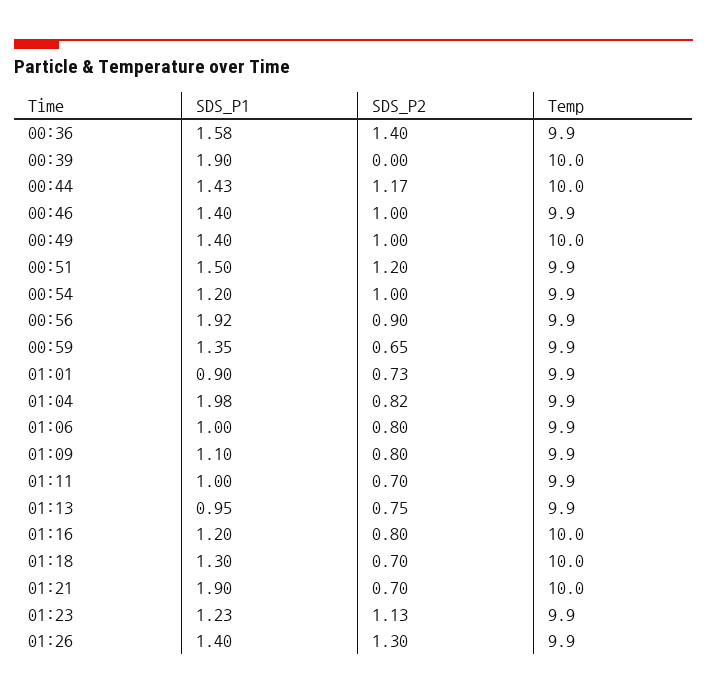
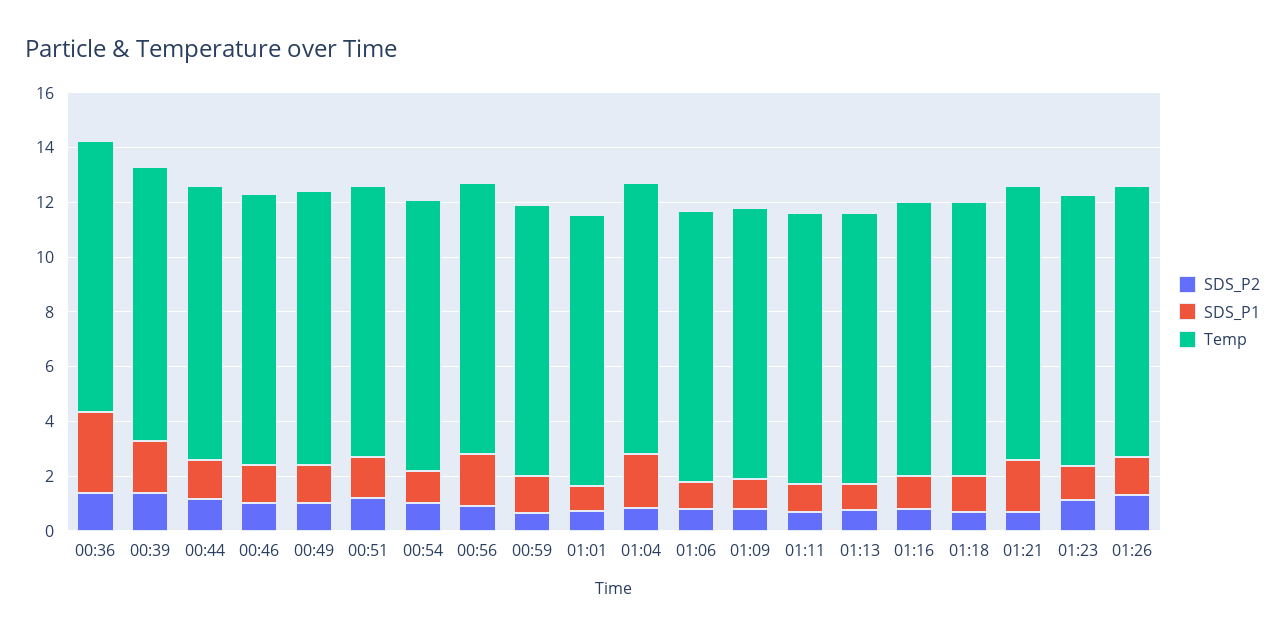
  {
    "SDS_P1": {
-     "00:36": 1.58,
+     "00:36": 3,
      "00:39": 1.9,
      "00:44": 1.43,
      "00:46": 1.4,
      "00:49": 1.4,
      "00:51": 1.5,
      "00:54": 1.2,
      "00:56": 1.92,
      "00:59": 1.35,
      "01:01": 0.9,
      "01:04": 1.98,
      "01:06": 1,
      "01:09": 1.1,
      "01:11": 1,
      "01:13": 0.95,
      "01:16": 1.2,
      "01:18": 1.3,
      "01:21": 1.9,
      "01:23": 1.23,
      "01:26": 1.4
    },
    "SDS_P2": {
      "00:36": 1.4,
-     "00:39": 0,
+     "00:39": 1.5,
      "00:44": 1.17,
      "00:46": 1,
      "00:49": 1,
      "00:51": 1.2,
      "00:54": 1,
      "00:56": 0.9,
      "00:59": 0.65,
      "01:01": 0.73,
      "01:04": 0.82,
      "01:06": 0.8,
      "01:09": 0.8,
      "01:11": 0.7,
      "01:13": 0.75,
      "01:16": 0.8,
      "01:18": 0.7,
      "01:21": 0.7,
      "01:23": 1.13,
      "01:26": 1.3
    },
    "Temp": {
      "00:36": 9.9,
      "00:39": 10,
      "00:44": 10,
      "00:46": 9.9,
      "00:49": 10,
      "00:51": 9.9,
      "00:54": 9.9,
      "00:56": 9.9,
      "00:59": 9.9,
      "01:01": 9.9,
      "01:04": 9.9,
      "01:06": 9.9,
      "01:09": 9.9,
      "01:11": 9.9,
      "01:13": 9.9,
      "01:16": 10,
      "01:18": 10,
      "01:21": 10,
      "01:23": 9.9,
      "01:26": 9.9
    }
  }

